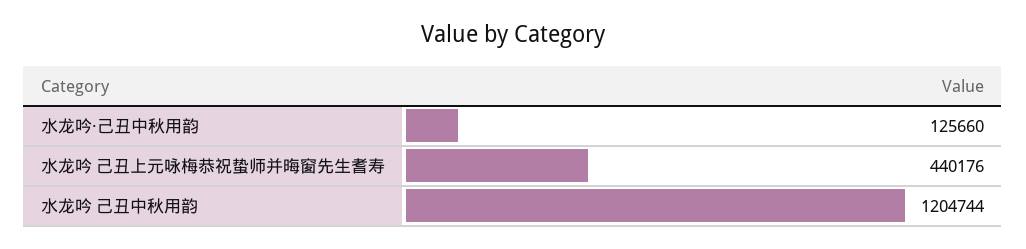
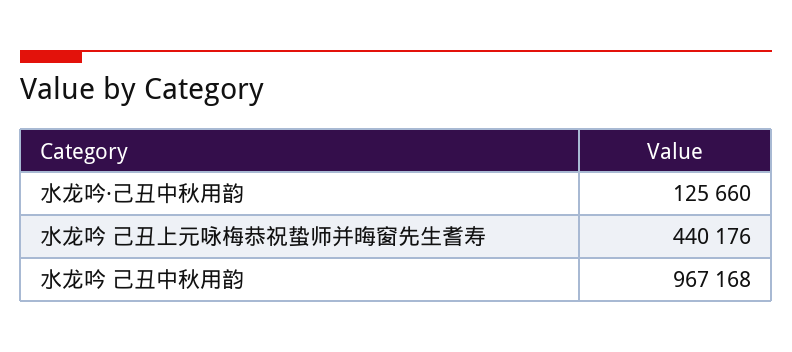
  {
    "水龙吟·己丑中秋用韵": 125660,
    "水龙吟 己丑上元咏梅恭祝蛰师并晦窗先生耆寿": 440176,
-   "水龙吟 己丑中秋用韵": 1204744
+   "水龙吟 己丑中秋用韵": 967168
  }

